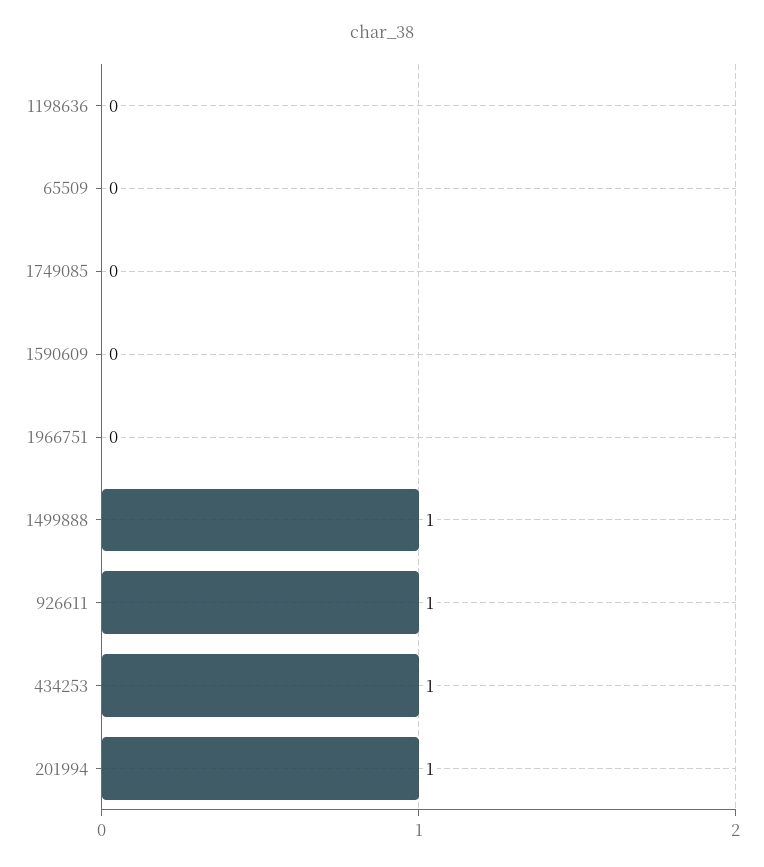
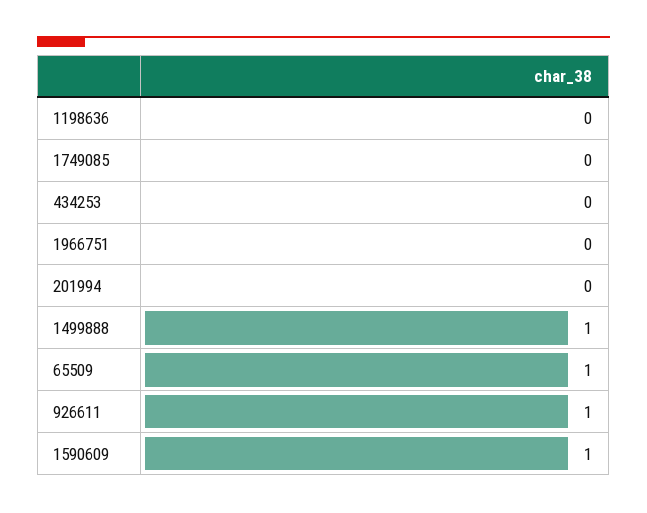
  {
    "1198636": 0,
-   "65509": 0,
+   "65509": 1,
    "1749085": 0,
-   "1590609": 0,
+   "1590609": 1,
    "1966751": 0,
    "1499888": 1,
    "926611": 1,
-   "434253": 1,
+   "434253": 0,
-   "201994": 1
+   "201994": 0
  }

